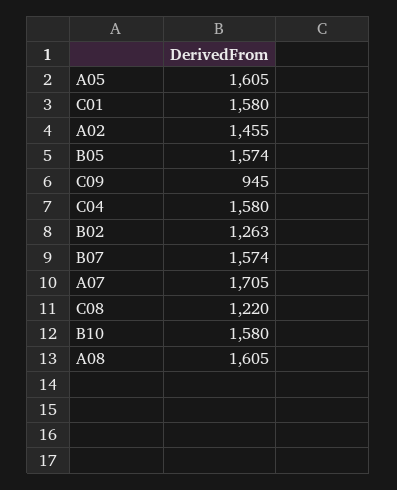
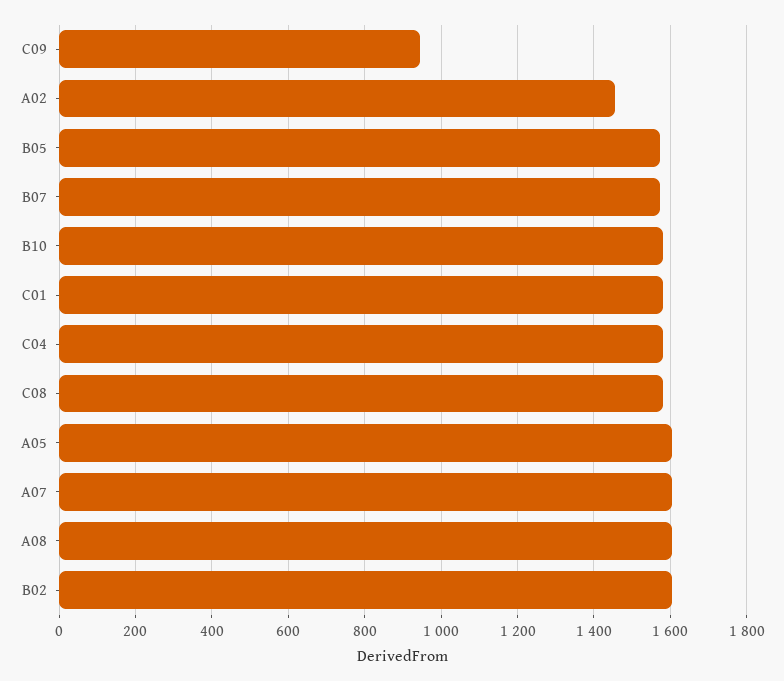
  {
    "A05": 1605,
    "C01": 1580,
    "A02": 1455,
    "B05": 1574,
    "C09": 945,
    "C04": 1580,
-   "B02": 1263,
+   "B02": 1600,
    "B07": 1574,
-   "A07": 1705,
+   "A07": 1600,
-   "C08": 1220,
+   "C08": 1580,
    "B10": 1580,
    "A08": 1605
  }

